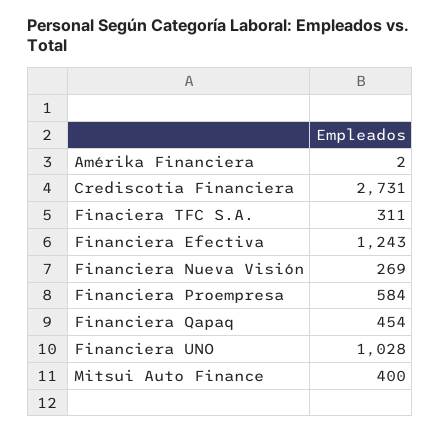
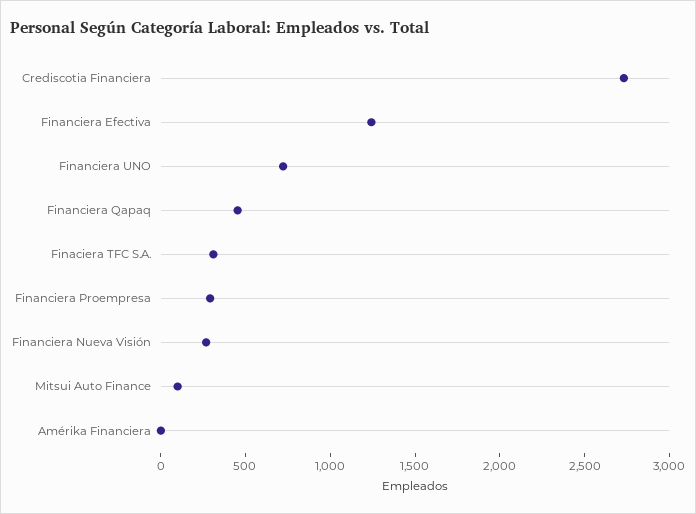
  {
    "Amérika Financiera": 2,
    "Crediscotia Financiera": 2731,
    "Finaciera TFC S.A.": 311,
    "Financiera Efectiva": 1243,
    "Financiera Nueva Visión": 269,
-   "Financiera Proempresa": 584,
+   "Financiera Proempresa": 300,
    "Financiera Qapaq": 454,
-   "Financiera UNO": 1028,
+   "Financiera UNO": 700,
-   "Mitsui Auto Finance": 400
+   "Mitsui Auto Finance": 100
  }

